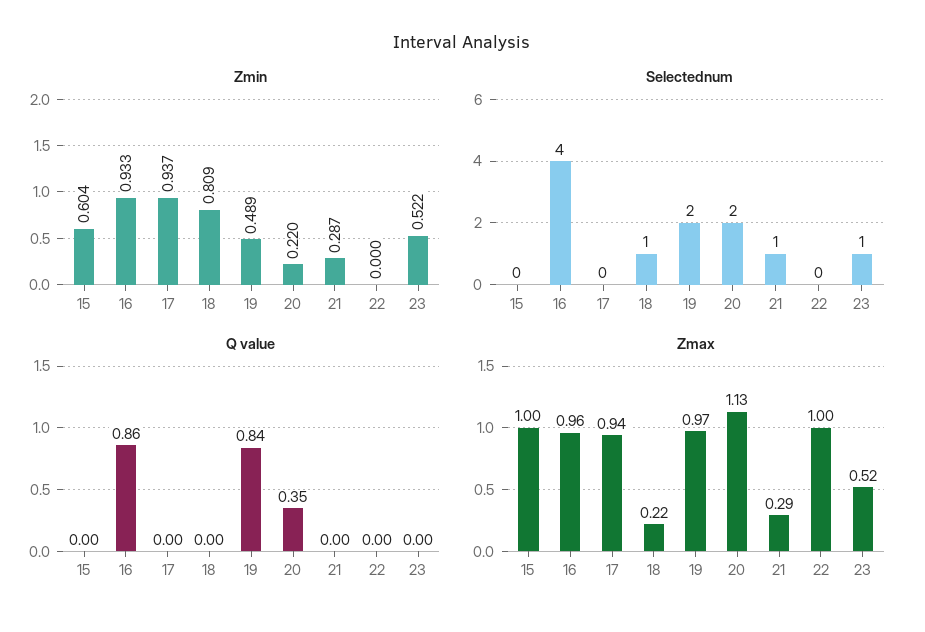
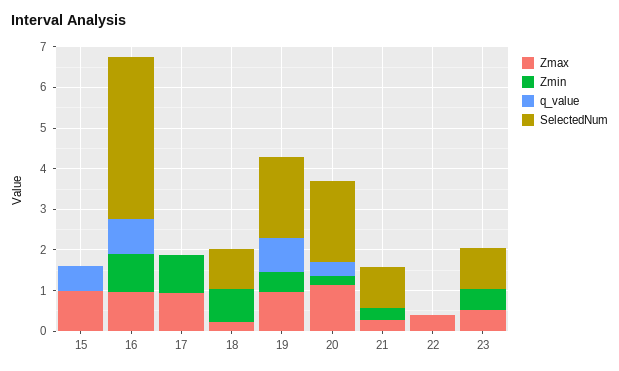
  {
    "Zmin": {
-     "15": 0.604,
+     "15": 0,
      "16": 0.933,
      "17": 0.937,
      "18": 0.809,
      "19": 0.489,
      "20": 0.22,
      "21": 0.287,
      "22": 0,
      "23": 0.522
    },
    "Selectednum": {
      "15": 0,
      "16": 4,
      "17": 0,
      "18": 1,
      "19": 2,
      "20": 2,
      "21": 1,
      "22": 0,
      "23": 1
    },
    "Q value": {
-     "15": 0,
+     "15": 0.6,
      "16": 0.86,
      "17": 0,
      "18": 0,
      "19": 0.84,
      "20": 0.35,
      "21": 0,
      "22": 0,
      "23": 0
    },
    "Zmax": {
      "15": 1,
      "16": 0.96,
      "17": 0.94,
      "18": 0.22,
      "19": 0.97,
      "20": 1.13,
      "21": 0.29,
-     "22": 1,
+     "22": 0.4,
      "23": 0.52
    }
  }

